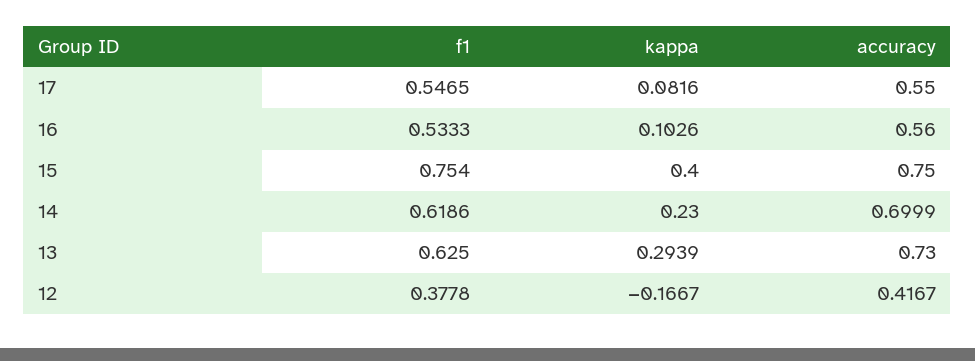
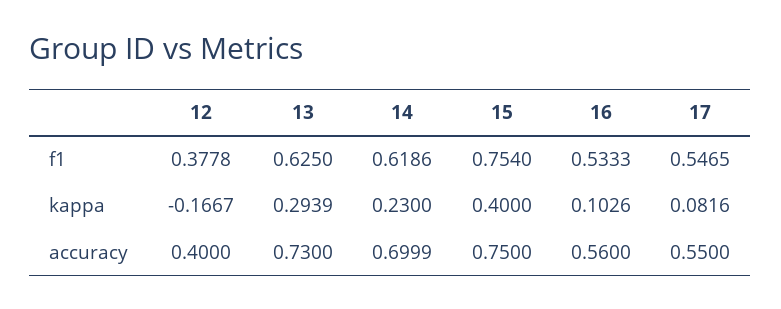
  {
    "f1": {
      "17": 0.5465,
      "16": 0.5333,
      "15": 0.754,
      "14": 0.6186,
      "13": 0.625,
      "12": 0.3778
    },
    "kappa": {
      "17": 0.0816,
      "16": 0.1026,
      "15": 0.4,
      "14": 0.23,
      "13": 0.2939,
      "12": -0.1667
    },
    "accuracy": {
      "17": 0.55,
      "16": 0.56,
      "15": 0.75,
      "14": 0.6999,
      "13": 0.73,
-     "12": 0.4167
+     "12": 0.4
    }
  }

